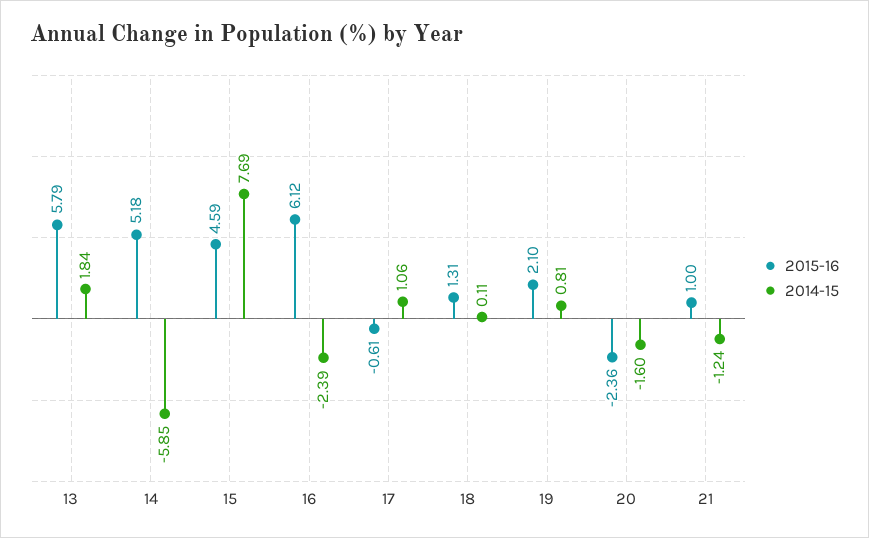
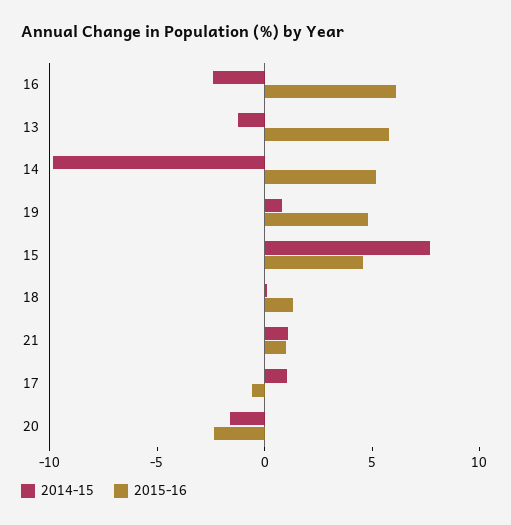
  {
    "2015-16": {
      "13": 5.79,
      "14": 5.18,
      "15": 4.59,
      "16": 6.12,
      "17": -0.61,
      "18": 1.31,
-     "19": 2.1,
+     "19": 5,
      "20": -2.36,
      "21": 1
    },
    "2014-15": {
-     "13": 1.84,
+     "13": -1,
-     "14": -5.85,
+     "14": -10,
      "15": 7.69,
      "16": -2.39,
      "17": 1.06,
      "18": 0.11,
      "19": 0.81,
      "20": -1.6,
-     "21": -1.24
+     "21": 1
    }
  }

